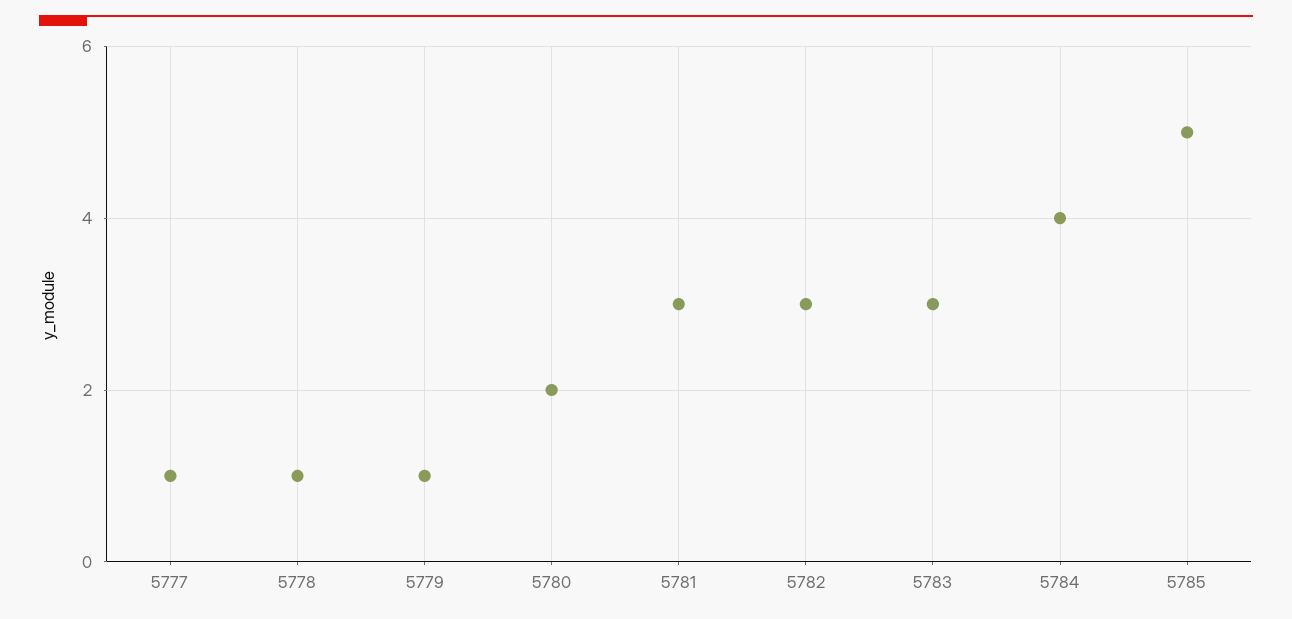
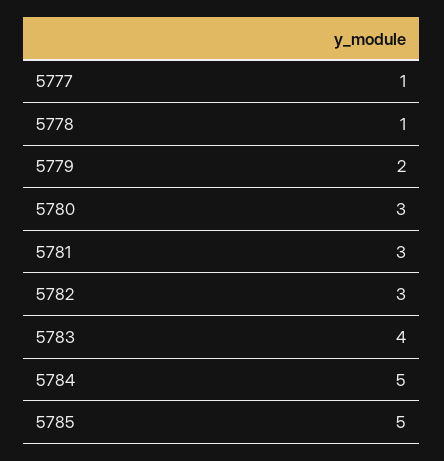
  {
    "5777": 1,
    "5778": 1,
-   "5779": 1,
+   "5779": 2,
-   "5780": 2,
+   "5780": 3,
    "5781": 3,
    "5782": 3,
-   "5783": 3,
+   "5783": 4,
-   "5784": 4,
+   "5784": 5,
    "5785": 5
  }

